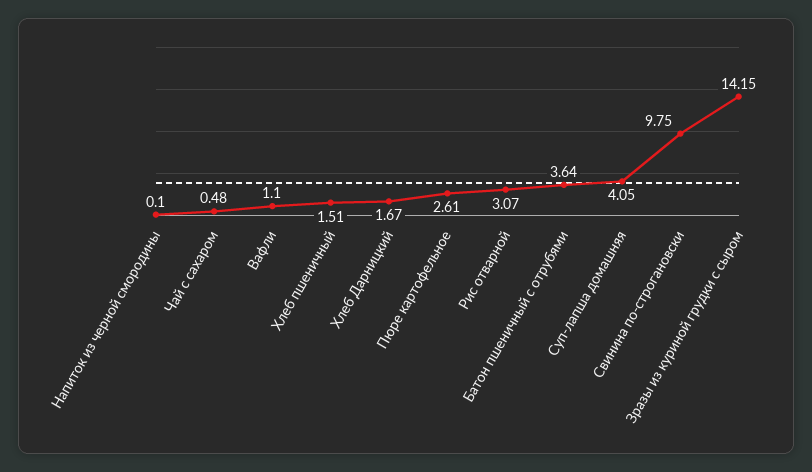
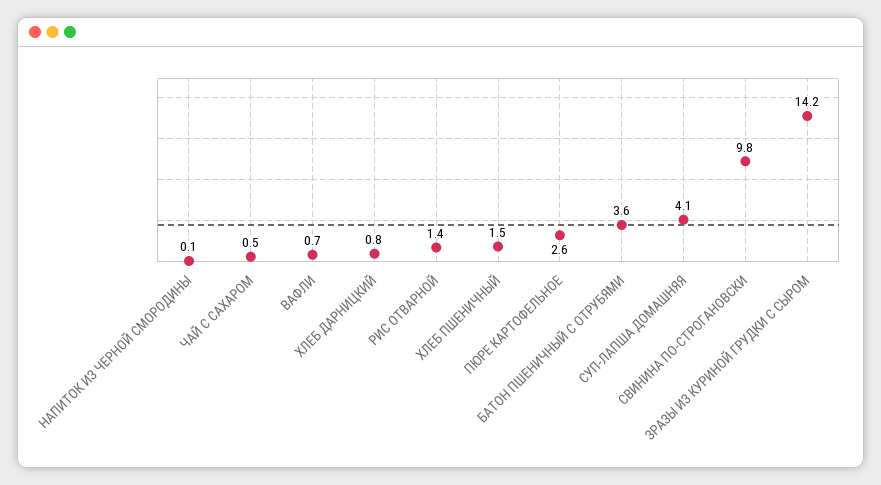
  {
    "Напиток из черной смородины": 0.1,
    "Чай с сахаром": 0.48,
-   "Вафли": 1.1,
+   "Вафли": 0.7,
    "Хлеб пшеничный": 1.51,
-   "Хлеб Дарницкий": 1.67,
+   "Хлеб Дарницкий": 0.8,
    "Пюре картофельное": 2.61,
-   "Рис отварной": 3.07,
+   "Рис отварной": 1.4,
    "Батон пшеничный с отрубями": 3.64,
    "Суп-лапша домашняя": 4.05,
    "Свинина по-строгановски": 9.75,
    "Зразы из куриной грудки с сыром": 14.15
  }

